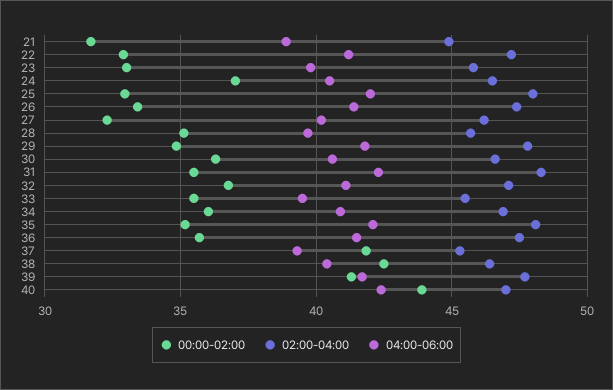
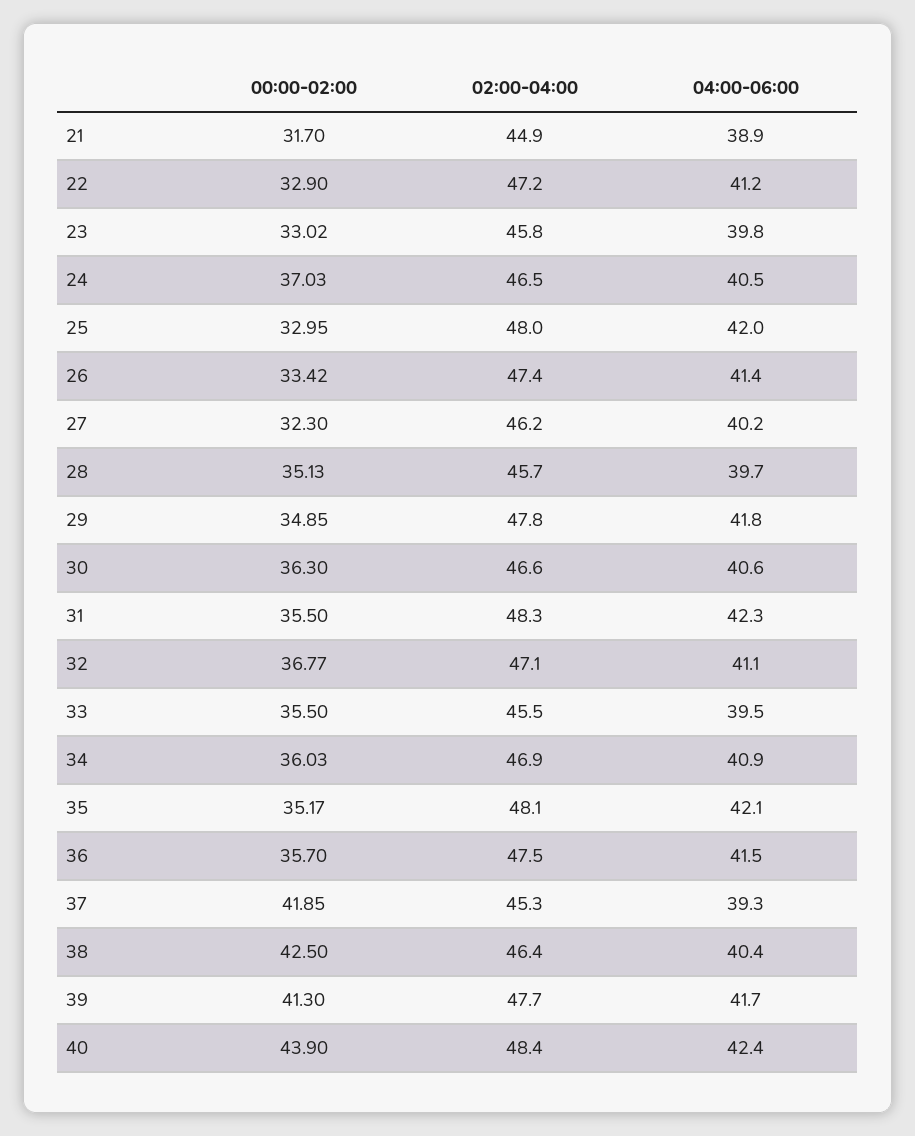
  {
    "00:00-02:00": {
      "21": 31.7,
      "22": 32.9,
      "23": 33.02,
      "24": 37.03,
      "25": 32.95,
      "26": 33.42,
      "27": 32.3,
      "28": 35.13,
      "29": 34.85,
      "30": 36.3,
      "31": 35.5,
      "32": 36.77,
      "33": 35.5,
      "34": 36.03,
      "35": 35.17,
      "36": 35.7,
      "37": 41.85,
      "38": 42.5,
      "39": 41.3,
      "40": 43.9
    },
    "02:00-04:00": {
      "21": 44.9,
      "22": 47.2,
      "23": 45.8,
      "24": 46.5,
      "25": 48,
      "26": 47.4,
      "27": 46.2,
      "28": 45.7,
      "29": 47.8,
      "30": 46.6,
      "31": 48.3,
      "32": 47.1,
      "33": 45.5,
      "34": 46.9,
      "35": 48.1,
      "36": 47.5,
      "37": 45.3,
      "38": 46.4,
      "39": 47.7,
-     "40": 47
+     "40": 48.4
    },
    "04:00-06:00": {
      "21": 38.9,
      "22": 41.2,
      "23": 39.8,
      "24": 40.5,
      "25": 42,
      "26": 41.4,
      "27": 40.2,
      "28": 39.7,
      "29": 41.8,
      "30": 40.6,
      "31": 42.3,
      "32": 41.1,
      "33": 39.5,
      "34": 40.9,
      "35": 42.1,
      "36": 41.5,
      "37": 39.3,
      "38": 40.4,
      "39": 41.7,
      "40": 42.4
    }
  }

